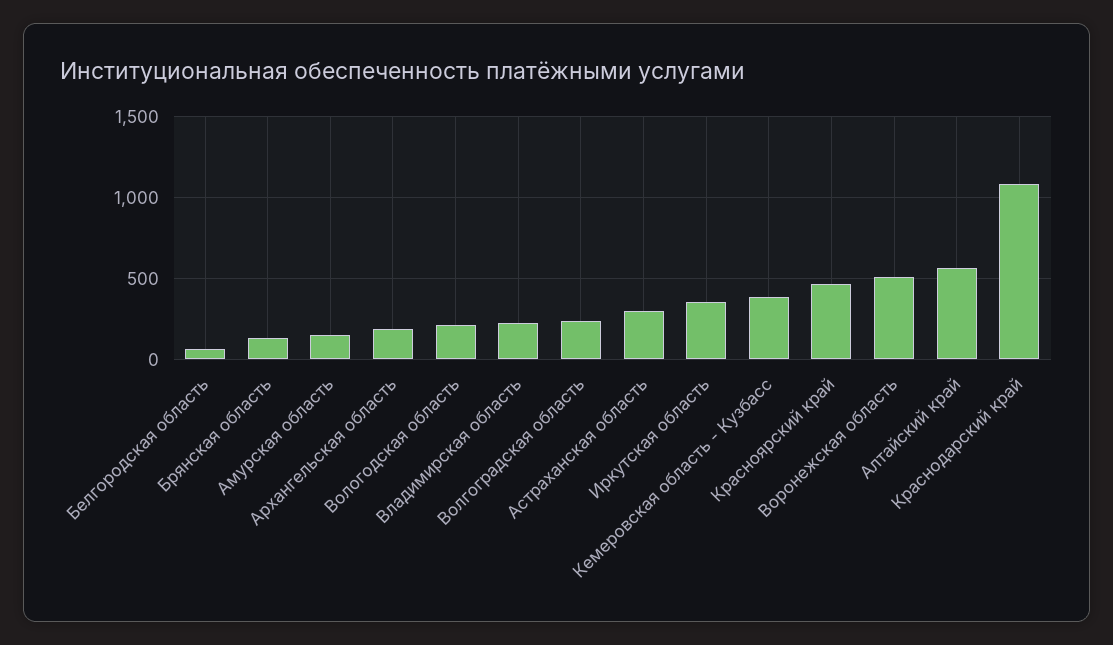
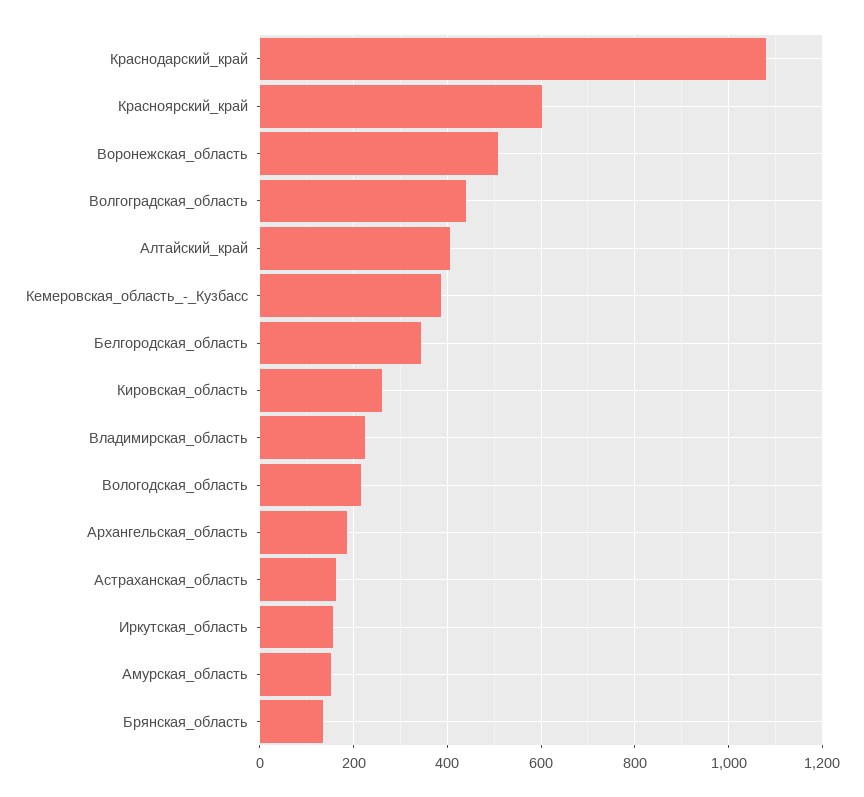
  {
-   "Белгородская область": 50,
+   "Белгородская область": 340,
    "Брянская область": 140,
    "Амурская область": 160,
    "Архангельская область": 180,
    "Вологодская область": 220,
    "Владимирская область": 220,
-   "Волгоградская область": 250,
+   "Волгоградская область": 440,
-   "Астраханская область": 300,
+   "Астраханская область": 160,
-   "Иркутская область": 350,
+   "Иркутская область": 160,
    "Кемеровская область - Кузбасс": 380,
-   "Красноярский край": 450,
+   "Красноярский край": 600,
    "Воронежская область": 500,
-   "Алтайский край": 550,
+   "Алтайский край": 400,
-   "Краснодарский край": 1080
+   "Краснодарский край": 1080,
+   "Кировская_область": 260
  }

